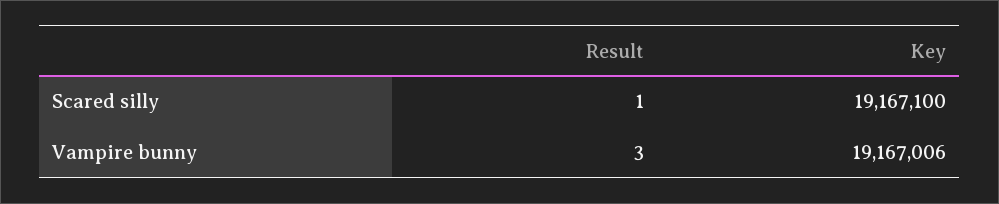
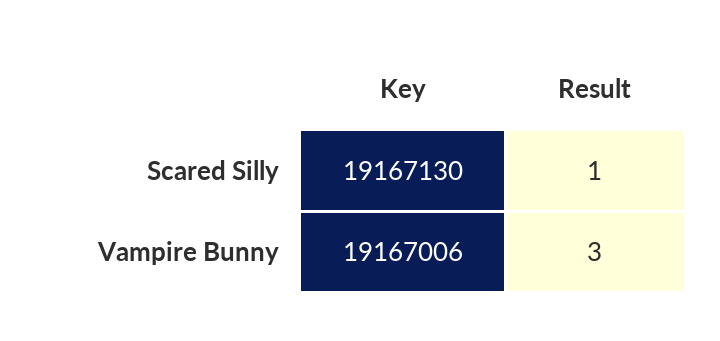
  {
    "Result": {
      "Scared silly": 1,
      "Vampire bunny": 3
    },
    "Key": {
-     "Scared silly": 19167100,
+     "Scared silly": 19167130,
      "Vampire bunny": 19167006
    }
  }

